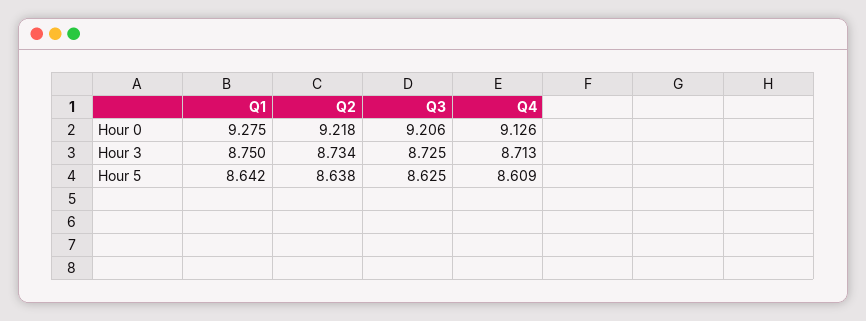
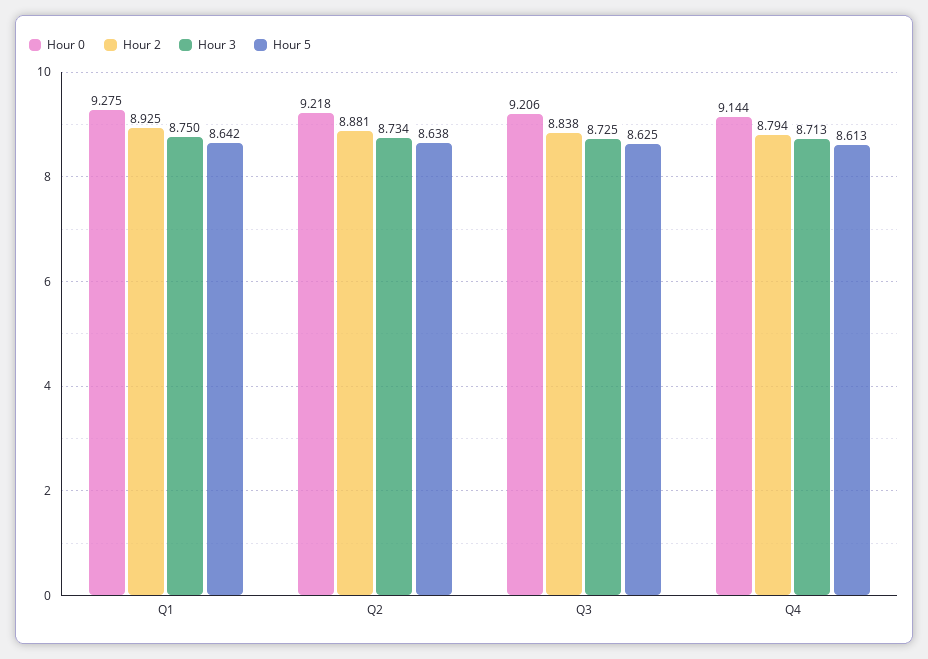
  {
    "Hour 0": {
      "Q1": 9.275,
      "Q2": 9.218,
      "Q3": 9.206,
-     "Q4": 9.126
+     "Q4": 9.144
    },
    "Hour 3": {
      "Q1": 8.75,
      "Q2": 8.734,
      "Q3": 8.725,
      "Q4": 8.713
    },
    "Hour 5": {
      "Q1": 8.642,
      "Q2": 8.638,
      "Q3": 8.625,
-     "Q4": 8.609
+     "Q4": 8.613
-   }
+   },
+   "Hour 2": {
+     "Q1": 8.925,
+     "Q2": 8.881,
+     "Q3": 8.838,
+     "Q4": 8.794
+   }
  }

